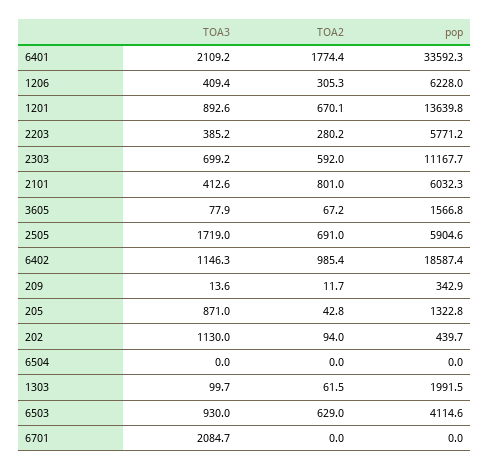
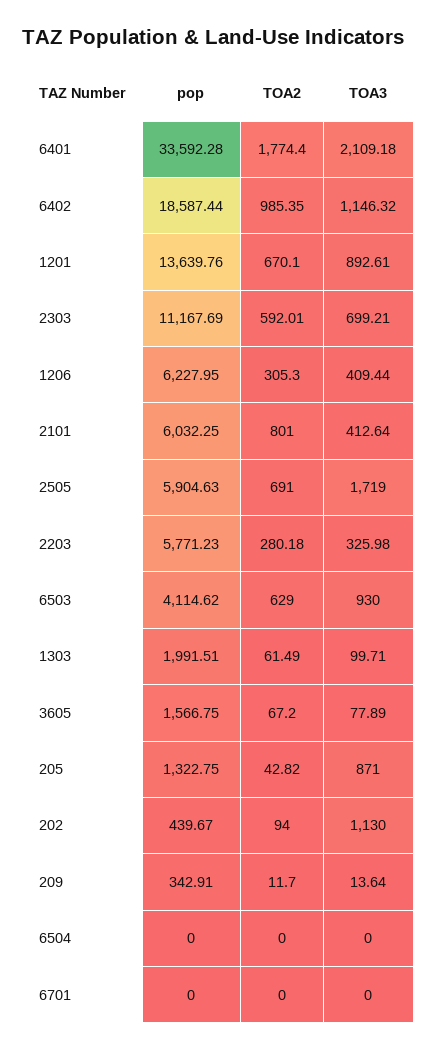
  {
    "TOA3": {
      "6401": 2109.18,
      "1206": 409.44,
      "1201": 892.61,
-     "2203": 385.2,
+     "2203": 325.98,
      "2303": 699.21,
      "2101": 412.64,
      "3605": 77.89,
      "2505": 1719,
      "6402": 1146.32,
      "209": 13.64,
      "205": 871,
      "202": 1130,
      "6504": 0,
      "1303": 99.71,
      "6503": 930,
-     "6701": 2084.7
+     "6701": 0
    },
    "TOA2": {
      "6401": 1774.4,
      "1206": 305.3,
      "1201": 670.1,
      "2203": 280.18,
      "2303": 592.01,
      "2101": 801,
      "3605": 67.2,
      "2505": 691,
      "6402": 985.35,
      "209": 11.7,
      "205": 42.82,
      "202": 94,
      "6504": 0,
      "1303": 61.49,
      "6503": 629,
      "6701": 0
    },
    "pop": {
      "6401": 33592.28,
      "1206": 6227.95,
      "1201": 13639.76,
      "2203": 5771.23,
      "2303": 11167.69,
      "2101": 6032.25,
      "3605": 1566.75,
      "2505": 5904.63,
      "6402": 18587.44,
      "209": 342.91,
      "205": 1322.75,
      "202": 439.67,
      "6504": 0,
      "1303": 1991.51,
      "6503": 4114.62,
      "6701": 0
    }
  }

